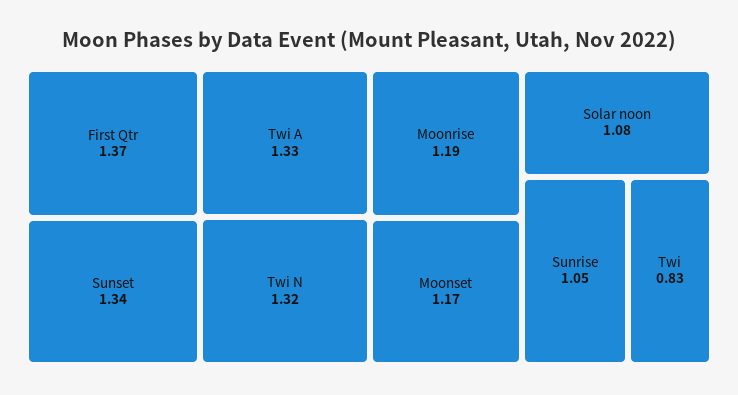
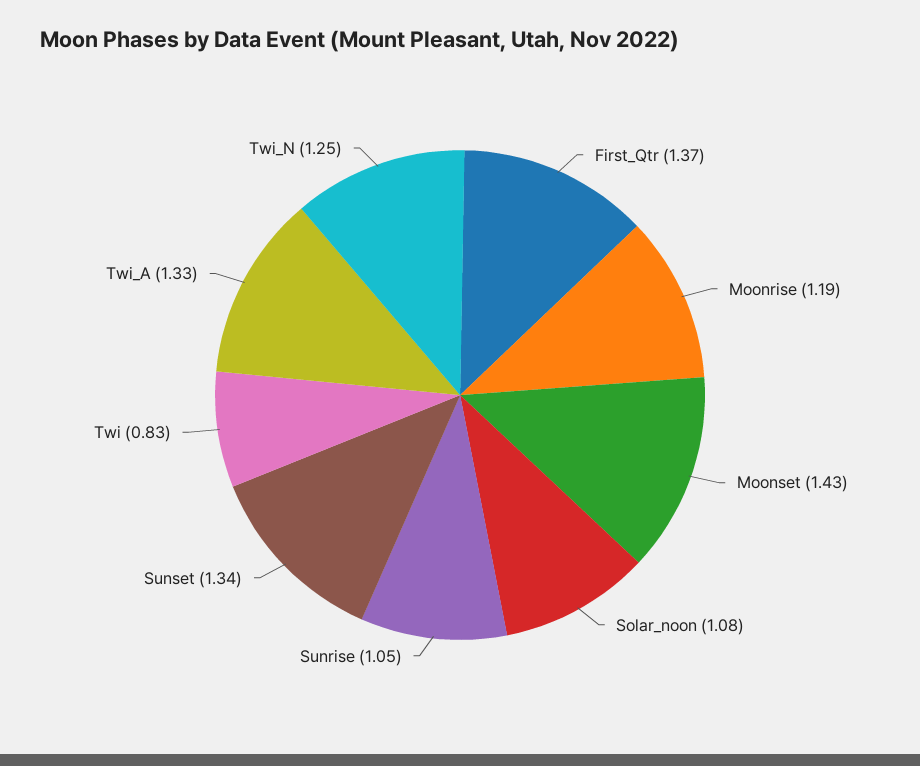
  {
    "First Qtr": 1.37,
    "Sunset": 1.34,
    "Twi A": 1.33,
-   "Twi N": 1.32,
+   "Twi N": 1.25,
    "Moonrise": 1.19,
-   "Moonset": 1.17,
+   "Moonset": 1.43,
    "Solar noon": 1.08,
    "Sunrise": 1.05,
    "Twi": 0.83
  }

